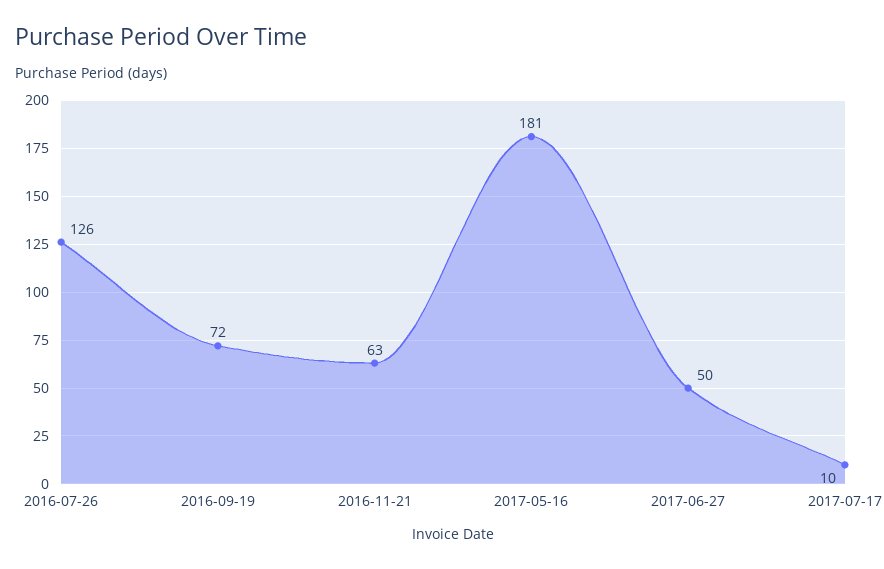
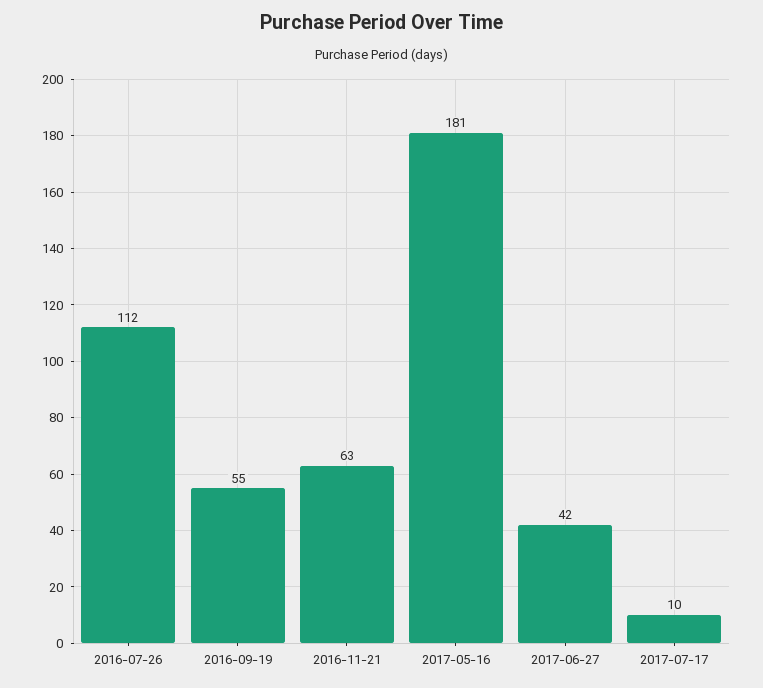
  {
-   "2016-07-26": 126,
+   "2016-07-26": 112,
-   "2016-09-19": 72,
+   "2016-09-19": 55,
    "2016-11-21": 63,
    "2017-05-16": 181,
-   "2017-06-27": 50,
+   "2017-06-27": 42,
    "2017-07-17": 10
  }

